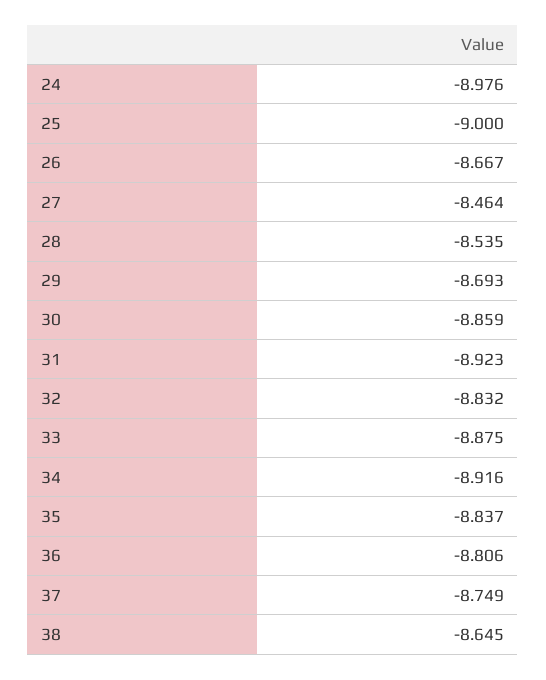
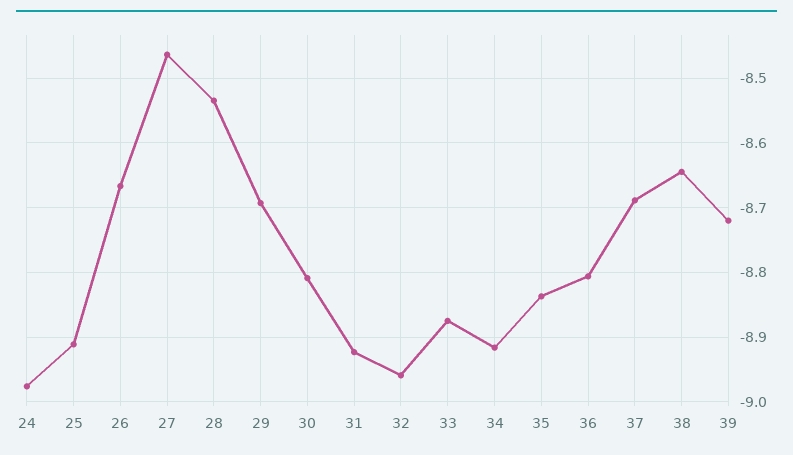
  {
    "24": -8.976,
-   "25": -9,
+   "25": -8.91,
    "26": -8.667,
    "27": -8.464,
    "28": -8.535,
    "29": -8.693,
-   "30": -8.859,
+   "30": -8.81,
    "31": -8.923,
-   "32": -8.832,
+   "32": -8.96,
    "33": -8.875,
    "34": -8.916,
    "35": -8.837,
    "36": -8.806,
-   "37": -8.749,
+   "37": -8.69,
-   "38": -8.645
+   "38": -8.645,
+   "39": -8.72
  }

